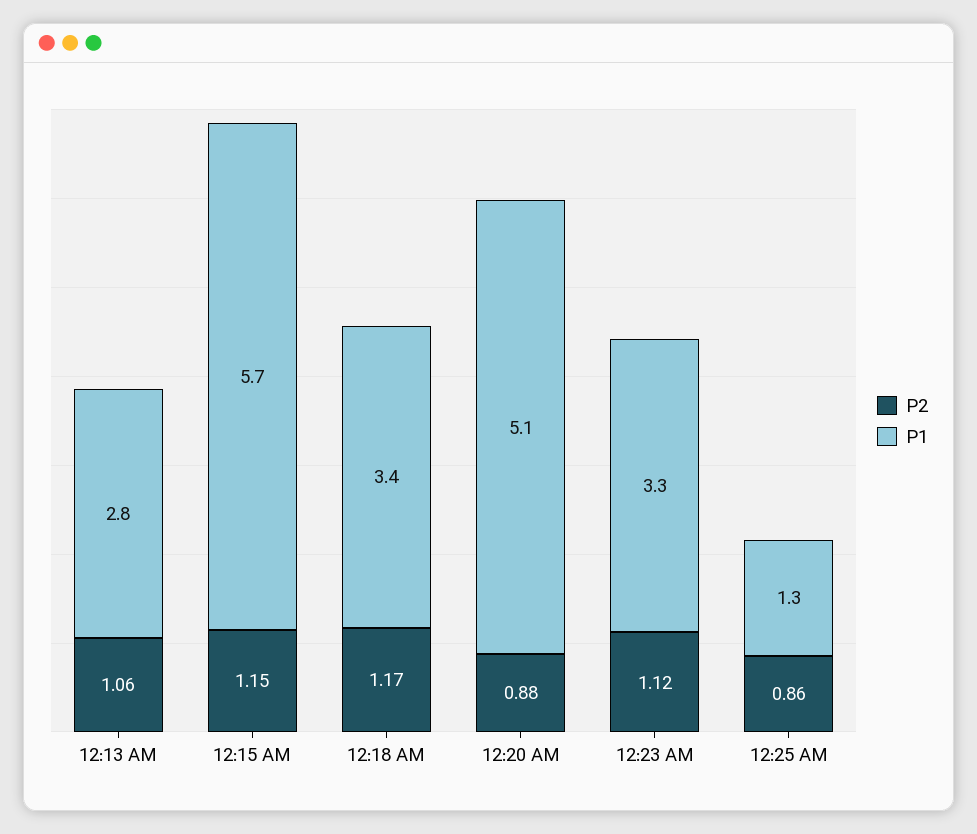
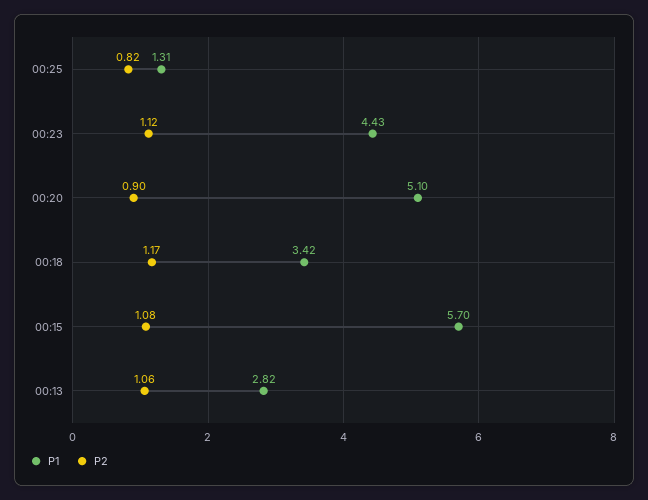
  {
    "P2": {
      "12:13 AM": 1.06,
-     "12:15 AM": 1.15,
+     "12:15 AM": 1.08,
      "12:18 AM": 1.17,
-     "12:20 AM": 0.88,
+     "12:20 AM": 0.9,
      "12:23 AM": 1.12,
-     "12:25 AM": 0.86
+     "12:25 AM": 0.82
    },
    "P1": {
      "12:13 AM": 2.82,
      "12:15 AM": 5.7,
      "12:18 AM": 3.42,
      "12:20 AM": 5.1,
-     "12:23 AM": 3.3,
+     "12:23 AM": 4.43,
      "12:25 AM": 1.31
    }
  }

